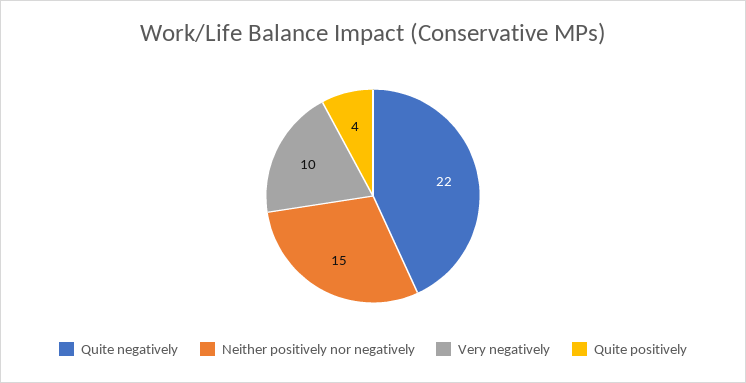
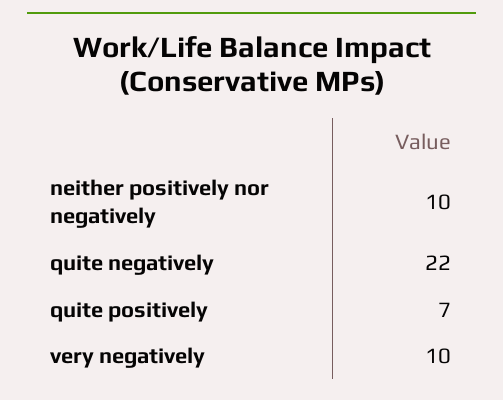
  {
    "Quite negatively": 22,
-   "Neither positively nor negatively": 15,
+   "Neither positively nor negatively": 10,
    "Very negatively": 10,
-   "Quite positively": 4
+   "Quite positively": 7
  }

